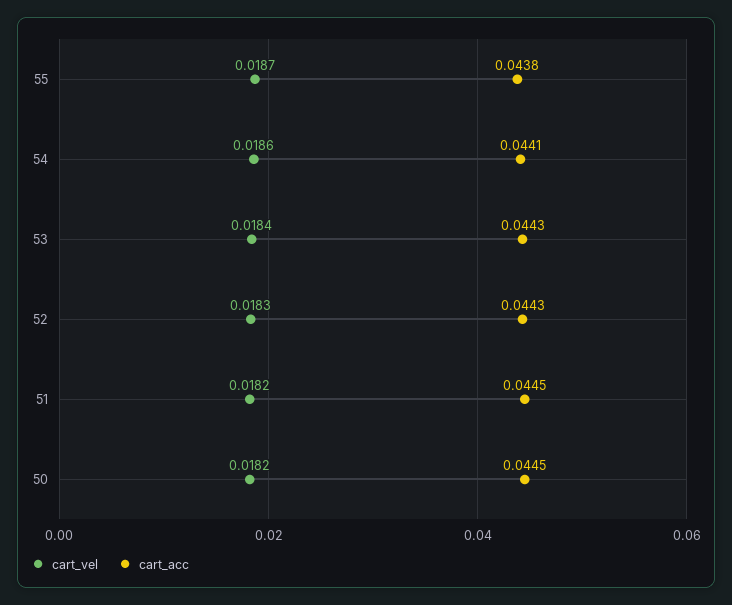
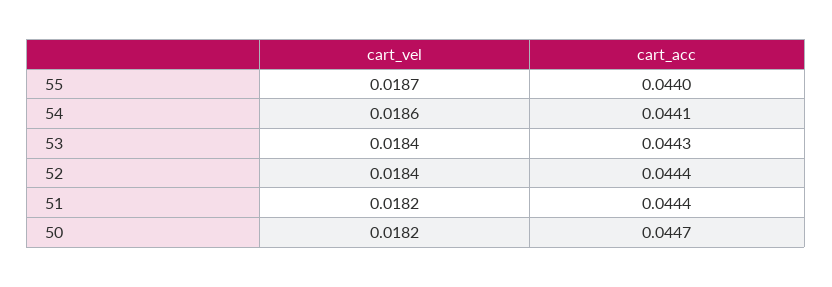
  {
    "cart_vel": {
      "55": 0.0187,
      "54": 0.0186,
      "53": 0.0184,
-     "52": 0.0183,
+     "52": 0.0184,
      "51": 0.0182,
      "50": 0.0182
    },
    "cart_acc": {
-     "55": 0.0438,
+     "55": 0.044,
      "54": 0.0441,
      "53": 0.0443,
-     "52": 0.0443,
+     "52": 0.0444,
-     "51": 0.0445,
+     "51": 0.0444,
-     "50": 0.0445
+     "50": 0.0447
    }
  }

